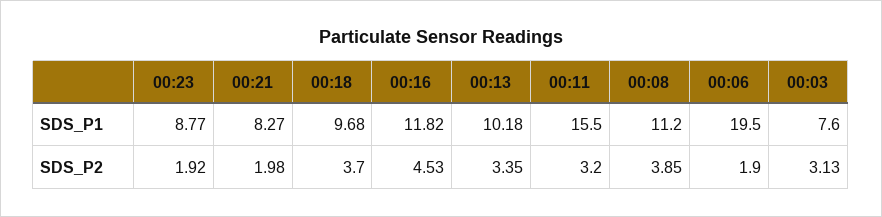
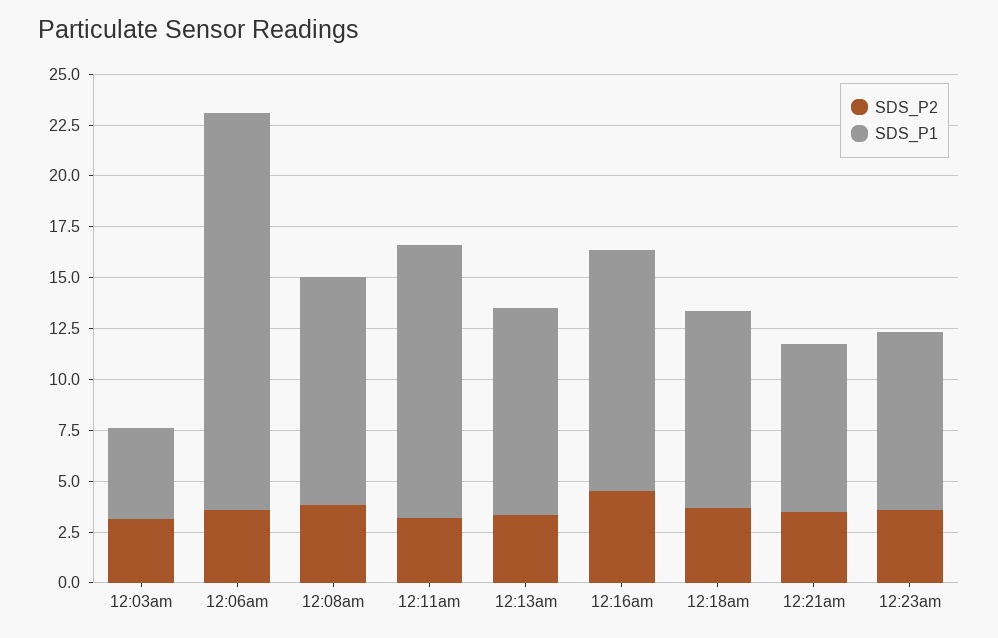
  {
    "SDS_P1": {
      "00:23": 8.77,
      "00:21": 8.27,
      "00:18": 9.68,
      "00:16": 11.82,
      "00:13": 10.18,
-     "00:11": 15.5,
+     "00:11": 13.5,
      "00:08": 11.2,
      "00:06": 19.5,
-     "00:03": 7.6
+     "00:03": 4.5
    },
    "SDS_P2": {
-     "00:23": 1.92,
+     "00:23": 3.5,
-     "00:21": 1.98,
+     "00:21": 3.5,
      "00:18": 3.7,
      "00:16": 4.53,
      "00:13": 3.35,
      "00:11": 3.2,
      "00:08": 3.85,
-     "00:06": 1.9,
+     "00:06": 3.5,
      "00:03": 3.13
    }
  }

